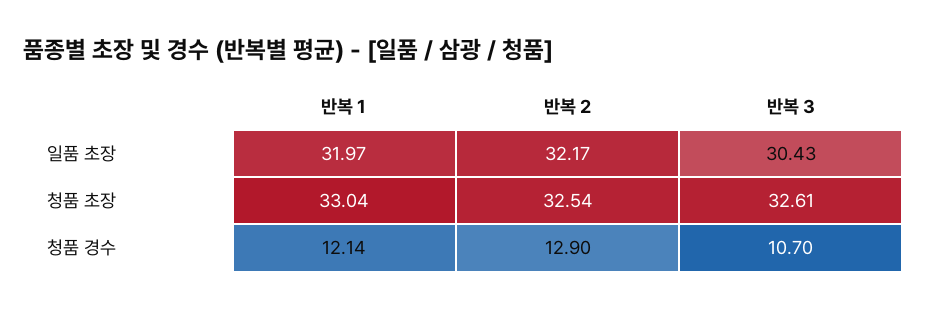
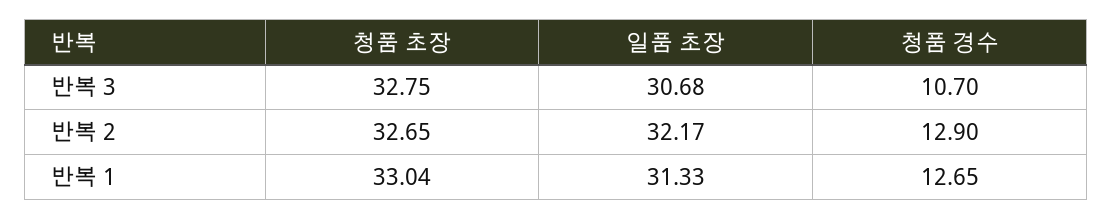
  {
    "반복 1": {
-     "일품 초장": 31.97,
+     "일품 초장": 31.33,
      "청품 초장": 33.04,
-     "청품 경수": 12.14
+     "청품 경수": 12.65
    },
    "반복 2": {
      "일품 초장": 32.17,
-     "청품 초장": 32.54,
+     "청품 초장": 32.65,
      "청품 경수": 12.9
    },
    "반복 3": {
-     "일품 초장": 30.43,
+     "일품 초장": 30.68,
-     "청품 초장": 32.61,
+     "청품 초장": 32.75,
      "청품 경수": 10.7
    }
  }

